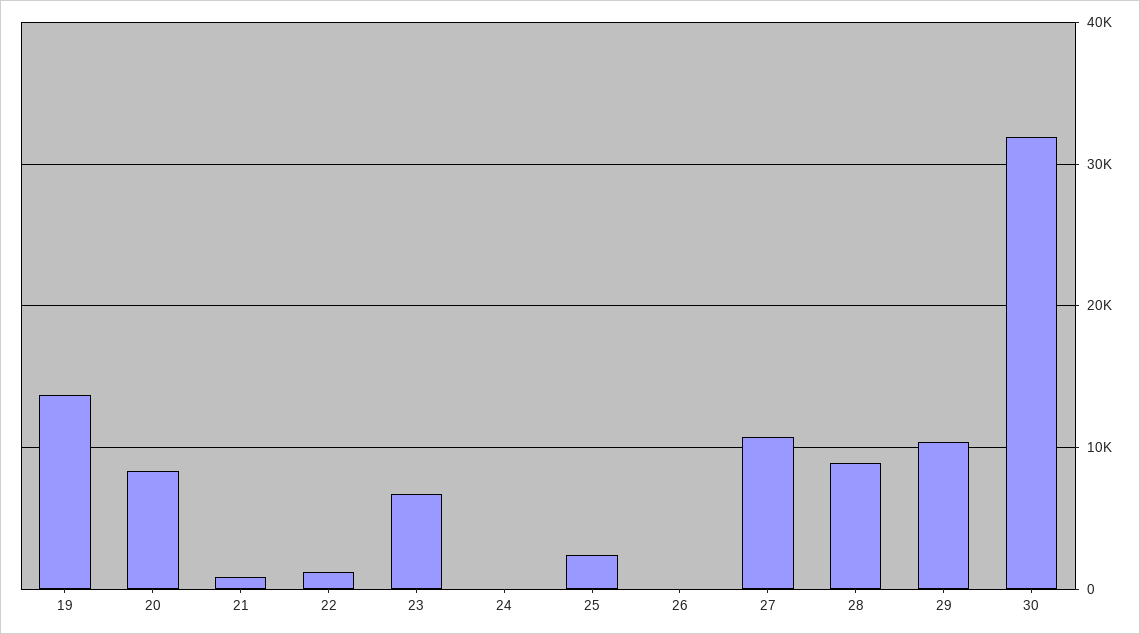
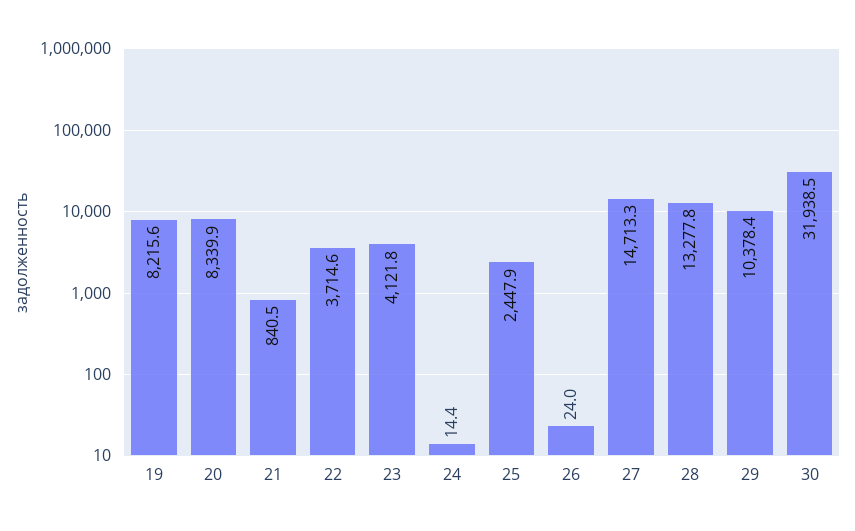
  {
-   "19": 14000,
+   "19": 8215.6,
    "20": 8339.9,
    "21": 840.5,
-   "22": 1000,
+   "22": 3714.6,
-   "23": 7000,
+   "23": 4121.8,
    "24": 14.4,
    "25": 2447.9,
    "26": 24,
-   "27": 11000,
+   "27": 14713.3,
-   "28": 9000,
+   "28": 13277.8,
    "29": 10378.4,
    "30": 31938.5
  }

